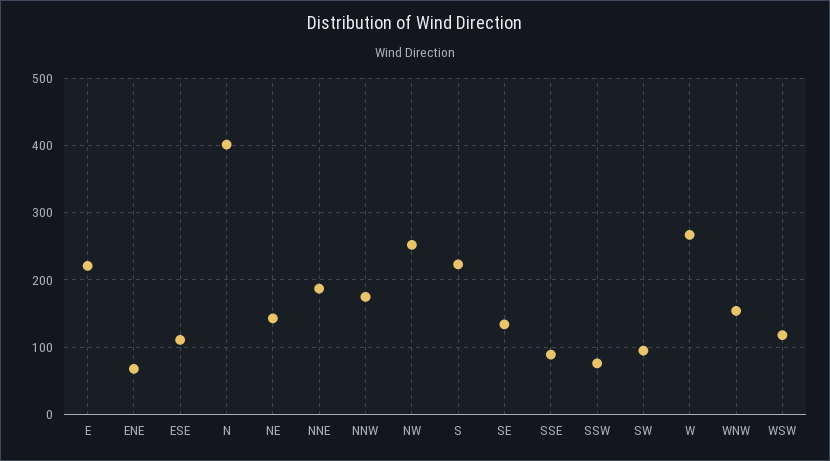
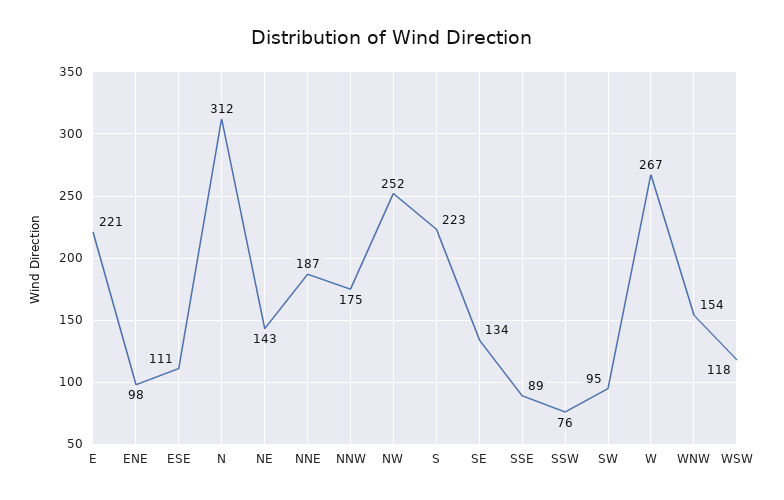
  {
    "E": 221,
-   "ENE": 70,
+   "ENE": 98,
    "ESE": 111,
-   "N": 400,
+   "N": 312,
    "NE": 143,
    "NNE": 187,
    "NNW": 175,
    "NW": 252,
    "S": 223,
    "SE": 134,
    "SSE": 89,
    "SSW": 76,
    "SW": 95,
    "W": 267,
    "WNW": 154,
    "WSW": 118
  }

